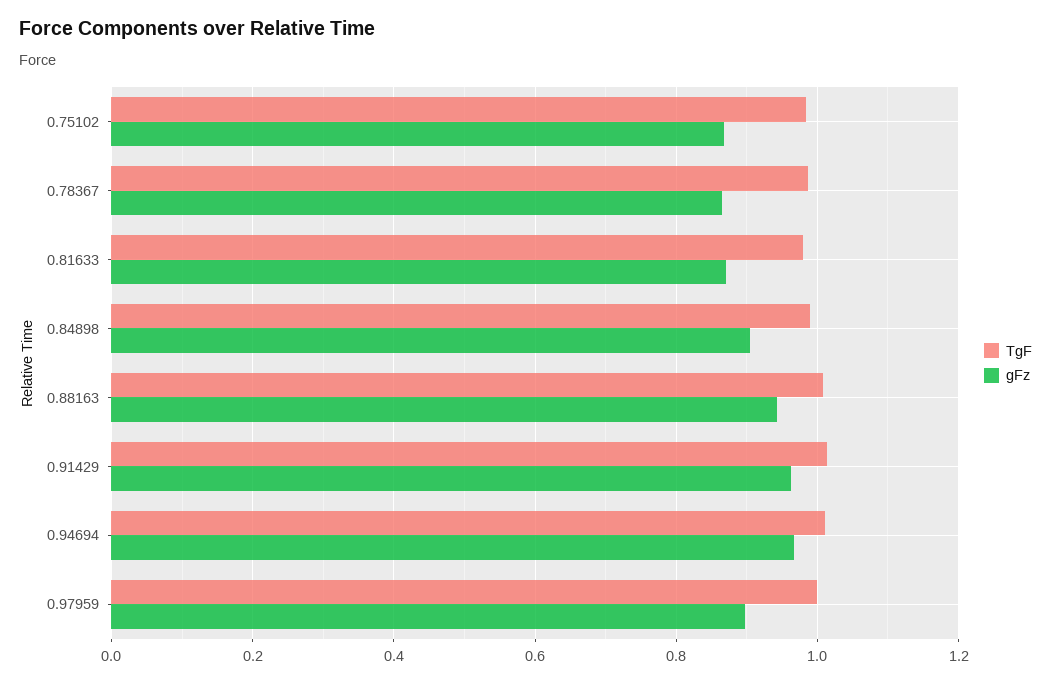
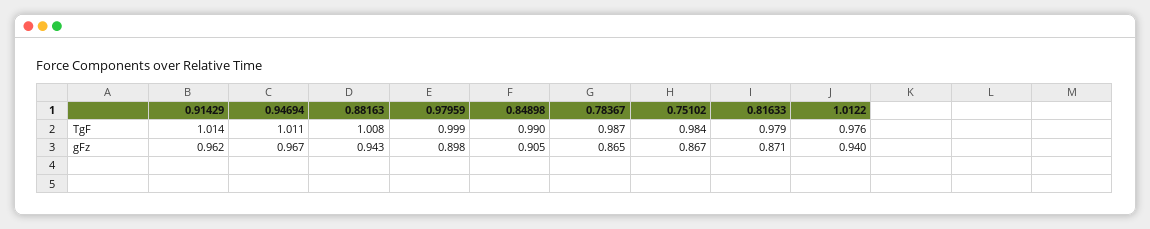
  {
    "TgF": {
      "0.75102": 0.984,
      "0.78367": 0.987,
      "0.81633": 0.979,
      "0.84898": 0.99,
      "0.88163": 1.008,
      "0.91429": 1.014,
      "0.94694": 1.011,
-     "0.97959": 0.999
+     "0.97959": 0.999,
+     "1.0122": 0.976
    },
    "gFz": {
      "0.75102": 0.867,
      "0.78367": 0.865,
      "0.81633": 0.871,
      "0.84898": 0.905,
      "0.88163": 0.943,
      "0.91429": 0.962,
      "0.94694": 0.967,
-     "0.97959": 0.898
+     "0.97959": 0.898,
+     "1.0122": 0.94
    }
  }

